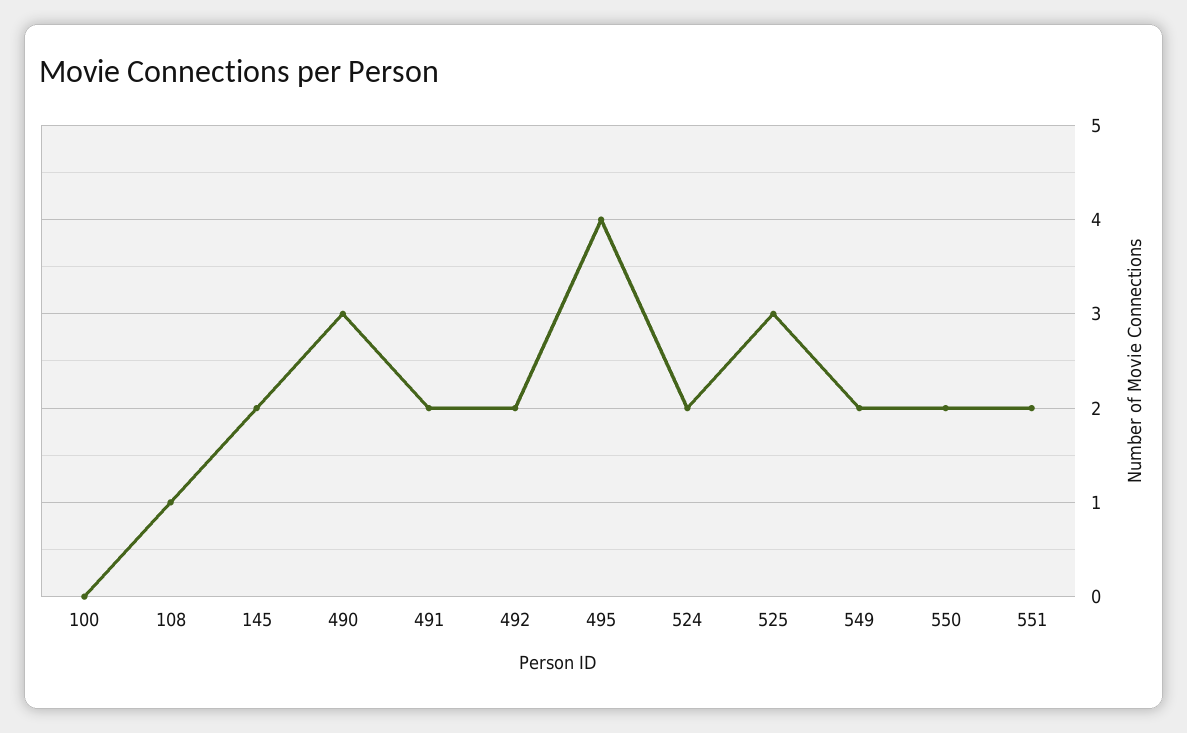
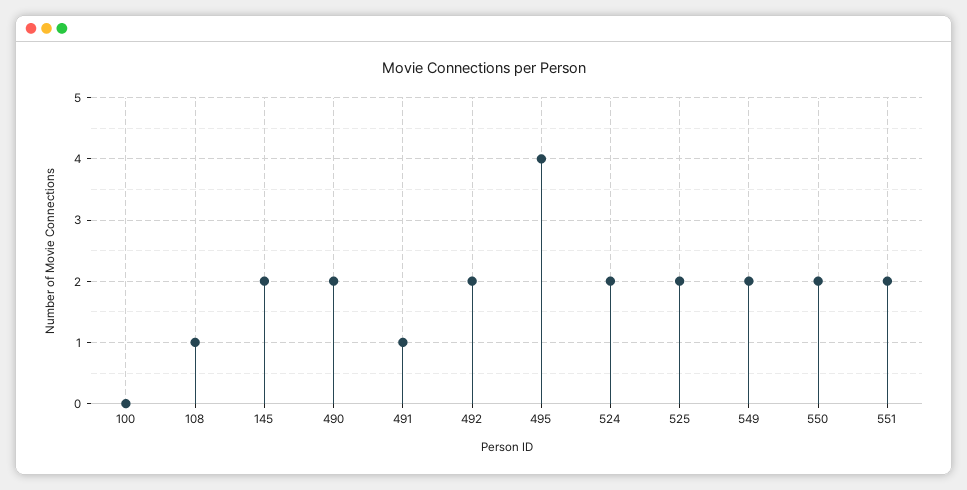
  {
    "100": 0,
    "108": 1,
    "145": 2,
-   "490": 3,
+   "490": 2,
-   "491": 2,
+   "491": 1,
    "492": 2,
    "495": 4,
    "524": 2,
-   "525": 3,
+   "525": 2,
    "549": 2,
    "550": 2,
    "551": 2
  }

